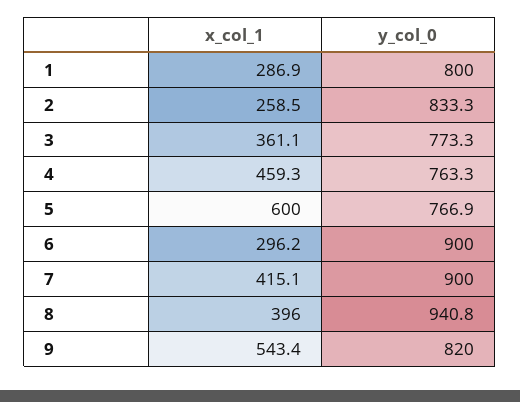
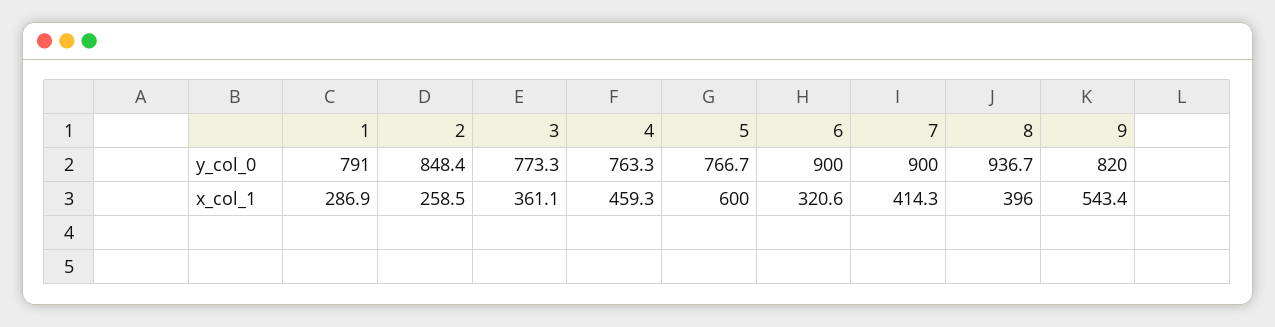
  {
    "x_col_1": {
      "1": 286.9,
      "2": 258.5,
      "3": 361.1,
      "4": 459.3,
      "5": 600,
-     "6": 296.2,
+     "6": 320.6,
-     "7": 415.1,
+     "7": 414.3,
      "8": 396,
      "9": 543.4
    },
    "y_col_0": {
-     "1": 800,
+     "1": 791,
-     "2": 833.3,
+     "2": 848.4,
      "3": 773.3,
      "4": 763.3,
-     "5": 766.9,
+     "5": 766.7,
      "6": 900,
      "7": 900,
-     "8": 940.8,
+     "8": 936.7,
      "9": 820
    }
  }

